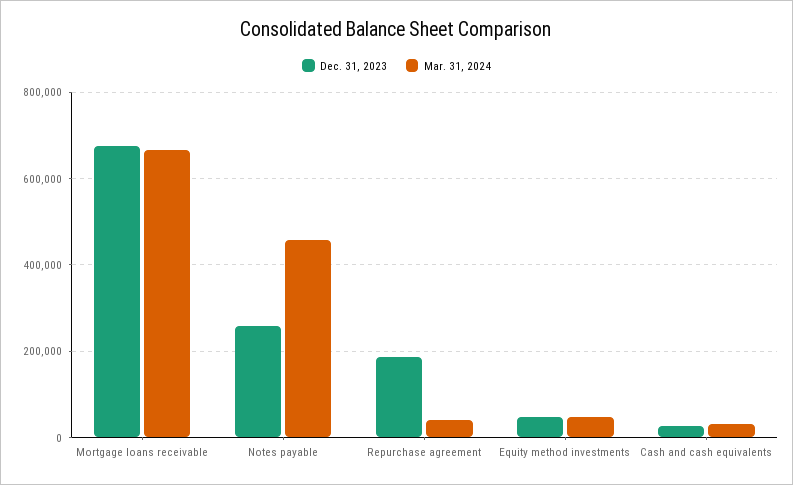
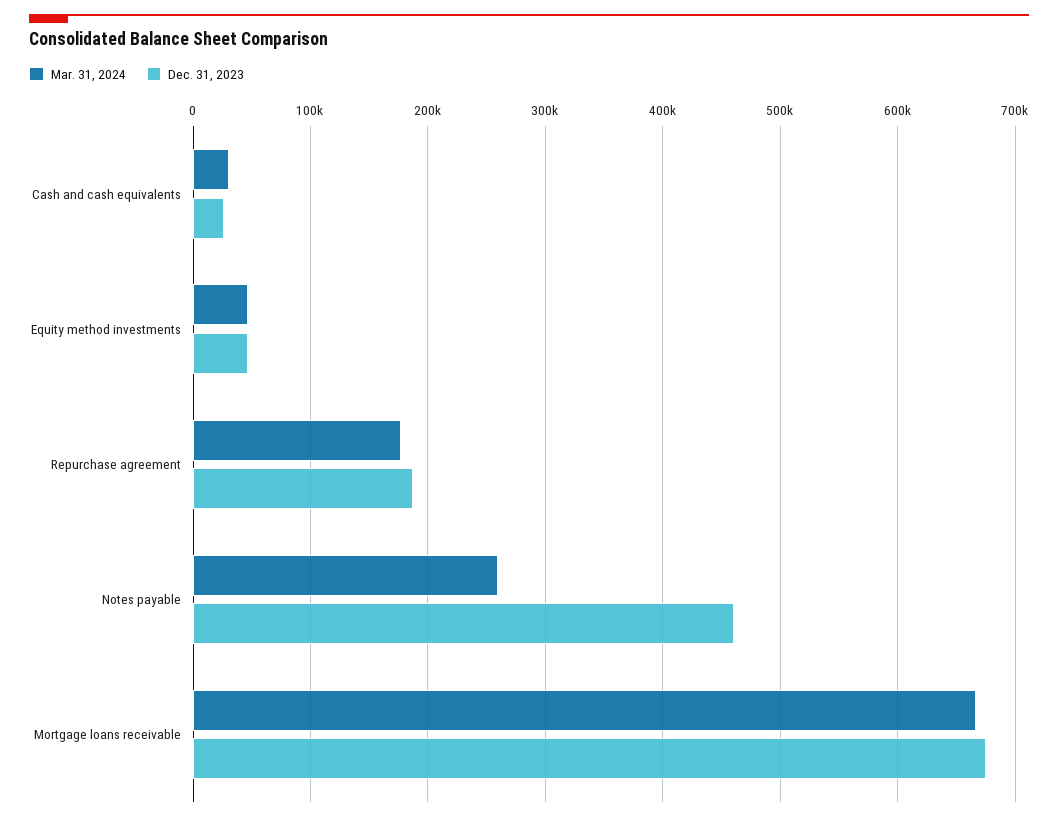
  {
    "Dec. 31, 2023": {
      "Mortgage loans receivable": 680000,
-     "Notes payable": 260000,
+     "Notes payable": 460000,
      "Repurchase agreement": 190000,
      "Equity method investments": 50000,
      "Cash and cash equivalents": 30000
    },
    "Mar. 31, 2024": {
      "Mortgage loans receivable": 670000,
-     "Notes payable": 460000,
+     "Notes payable": 260000,
-     "Repurchase agreement": 40000,
+     "Repurchase agreement": 180000,
      "Equity method investments": 50000,
      "Cash and cash equivalents": 30000
    }
  }

